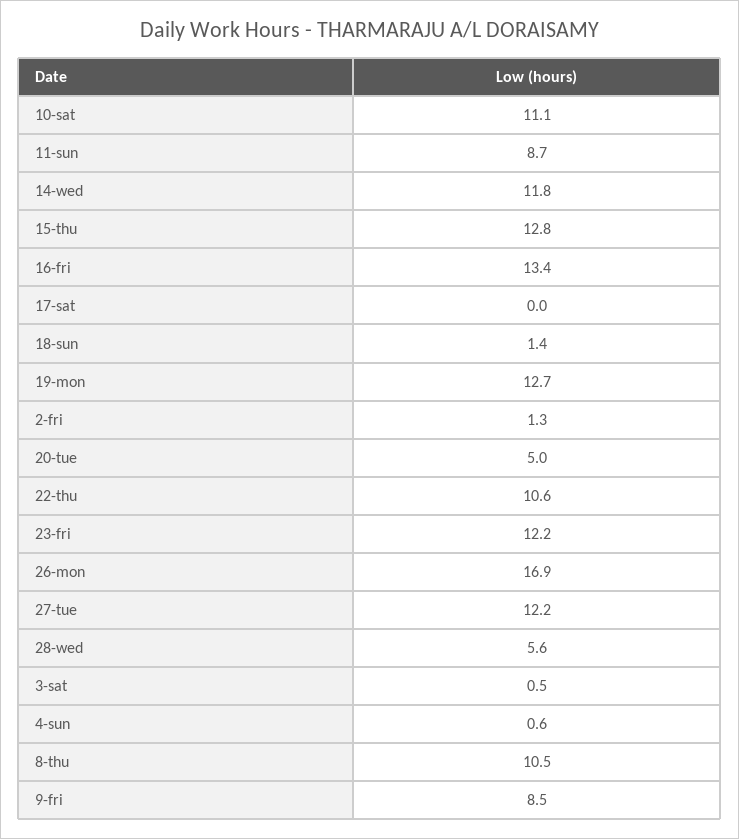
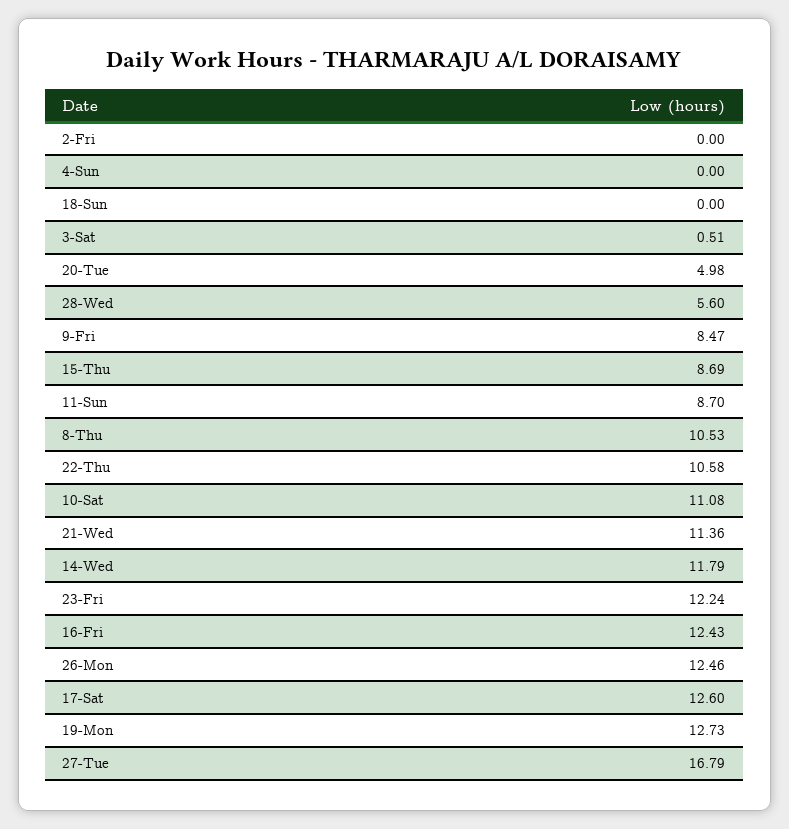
  {
    "10-sat": 11.08,
    "11-sun": 8.7,
    "14-wed": 11.79,
-   "15-thu": 12.8,
+   "15-thu": 8.69,
-   "16-fri": 13.4,
+   "16-fri": 12.43,
-   "17-sat": 0,
+   "17-sat": 12.6,
-   "18-sun": 1.4,
+   "18-sun": 0,
    "19-mon": 12.73,
-   "2-fri": 1.3,
+   "2-fri": 0,
    "20-tue": 4.98,
    "22-thu": 10.58,
    "23-fri": 12.24,
-   "26-mon": 16.9,
+   "26-mon": 12.46,
-   "27-tue": 12.2,
+   "27-tue": 16.79,
    "28-wed": 5.6,
    "3-sat": 0.51,
-   "4-sun": 0.6,
+   "4-sun": 0,
    "8-thu": 10.53,
-   "9-fri": 8.47
+   "9-fri": 8.47,
+   "21-Wed": 11.36
  }

